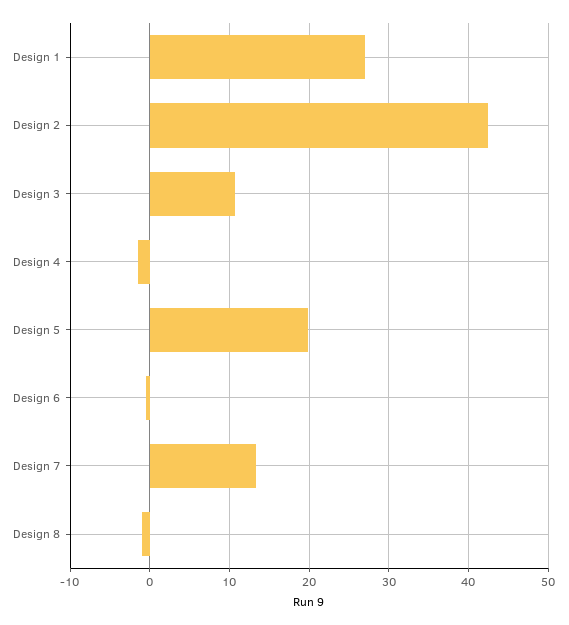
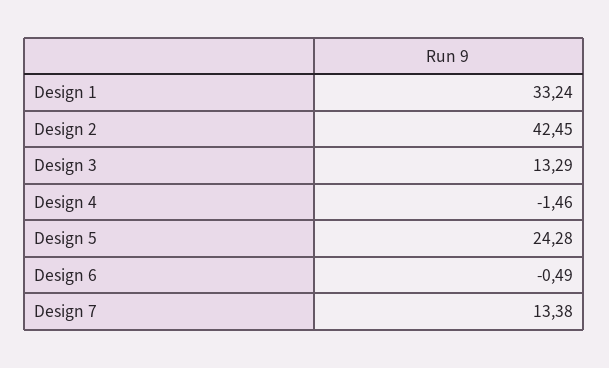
  {
-   "Design 1": 27,
+   "Design 1": 33.24,
    "Design 2": 42.45,
-   "Design 3": 11,
+   "Design 3": 13.29,
    "Design 4": -1.46,
-   "Design 5": 20,
+   "Design 5": 24.28,
    "Design 6": -0.49,
-   "Design 7": 13.38,
+   "Design 7": 13.38
-   "Design 8": -1
  }

